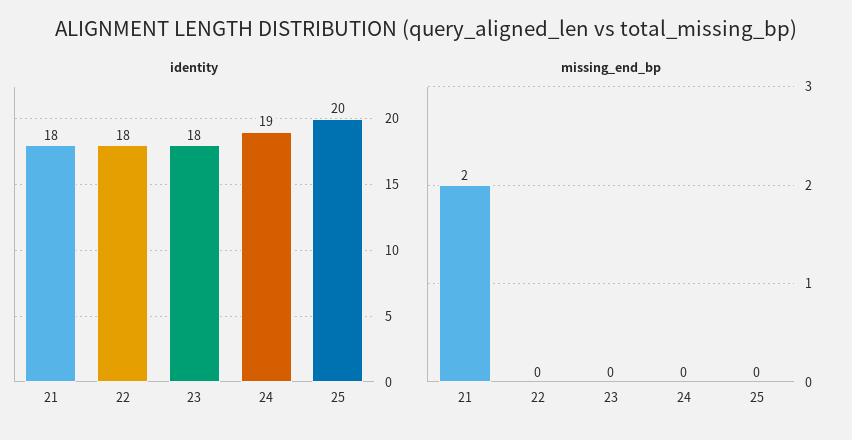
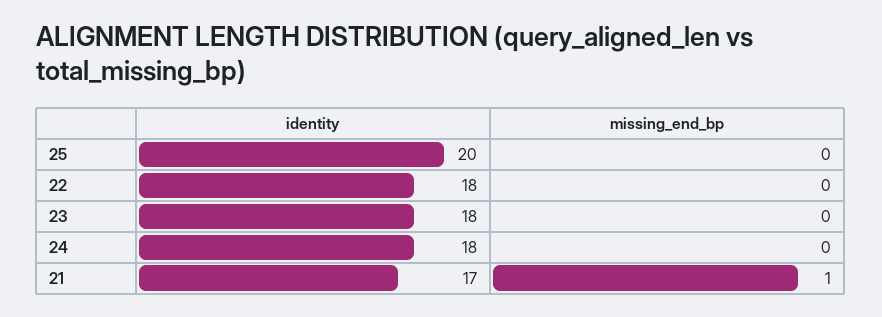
  {
    "identity": {
-     "21": 18,
+     "21": 17,
      "22": 18,
      "23": 18,
-     "24": 19,
+     "24": 18,
      "25": 20
    },
    "missing_end_bp": {
-     "21": 2,
+     "21": 1,
      "22": 0,
      "23": 0,
      "24": 0,
      "25": 0
    }
  }

